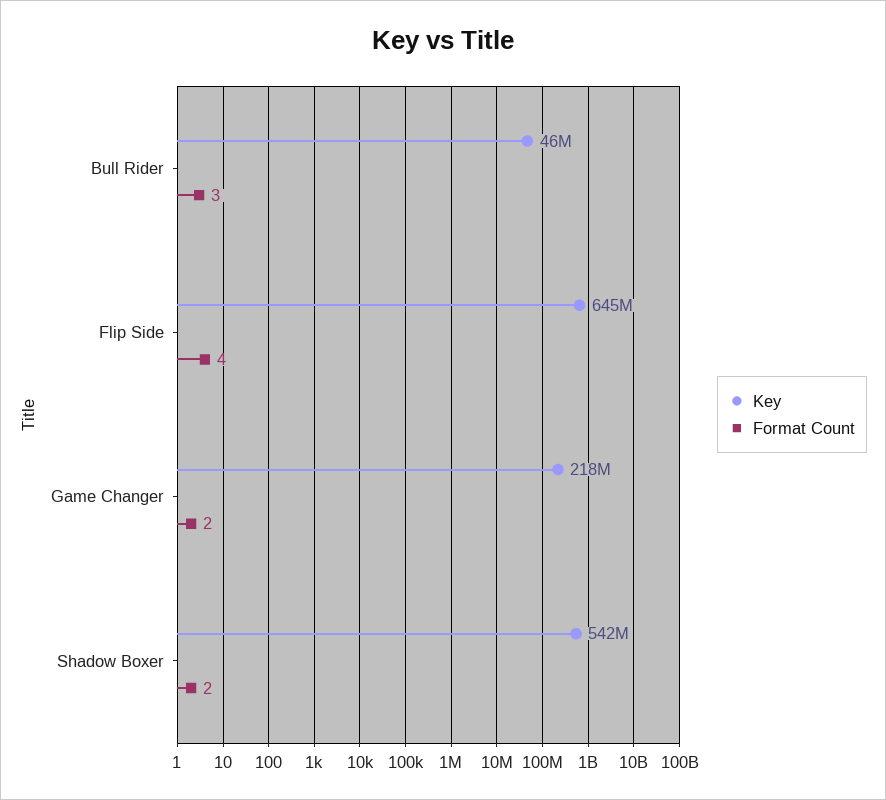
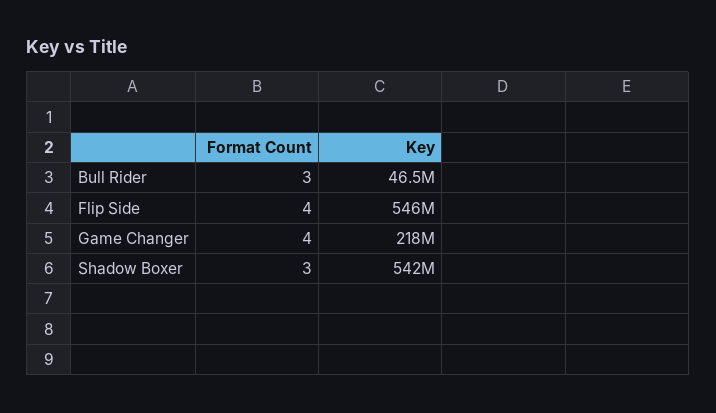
  {
    "Key": {
      "Bull Rider": 46500000,
-     "Flip Side": 645000000,
+     "Flip Side": 546000000,
      "Game Changer": 218000000,
      "Shadow Boxer": 542000000
    },
    "Format Count": {
      "Bull Rider": 3,
      "Flip Side": 4,
-     "Game Changer": 2,
+     "Game Changer": 4,
-     "Shadow Boxer": 2
+     "Shadow Boxer": 3
    }
  }

